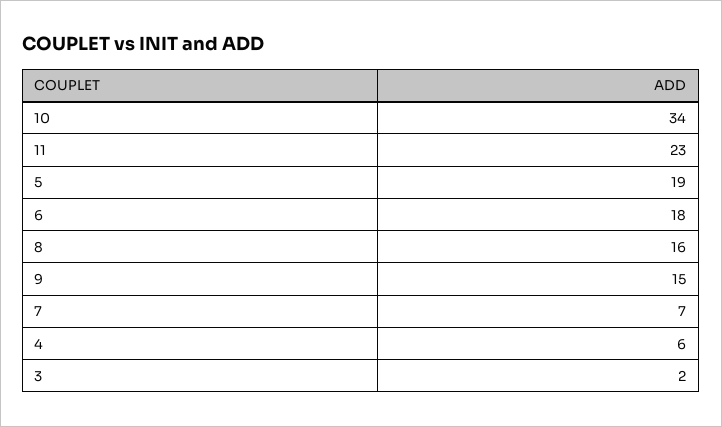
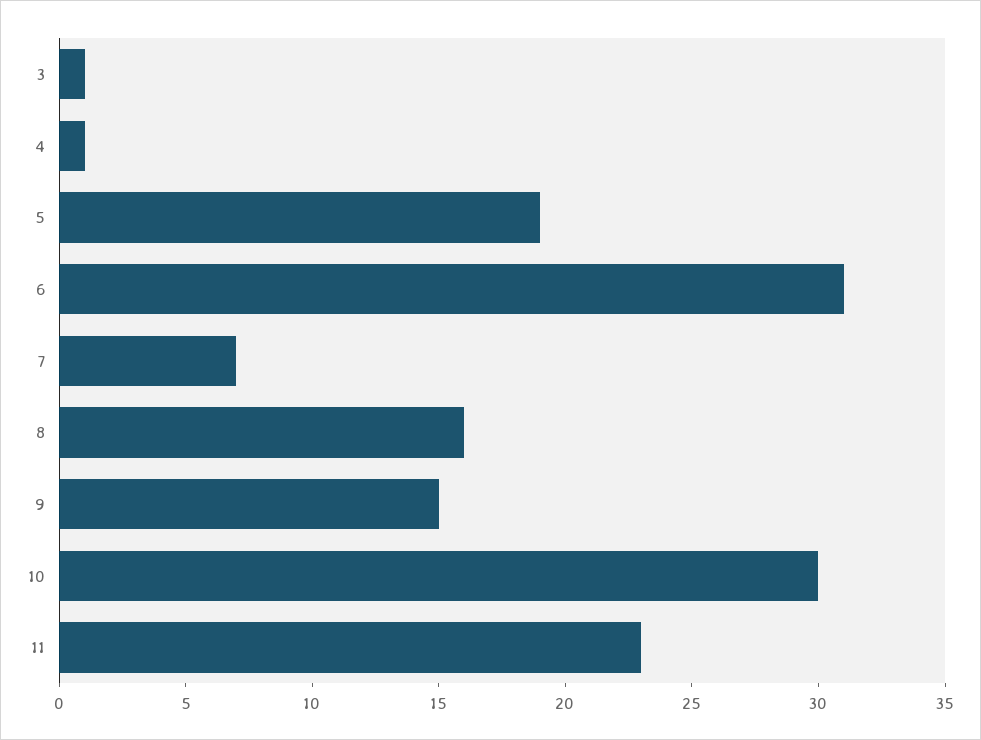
  {
-   "10": 34,
+   "10": 30,
    "11": 23,
    "5": 19,
-   "6": 18,
+   "6": 31,
    "8": 16,
    "9": 15,
    "7": 7,
-   "4": 6,
+   "4": 1,
-   "3": 2
+   "3": 1
  }

